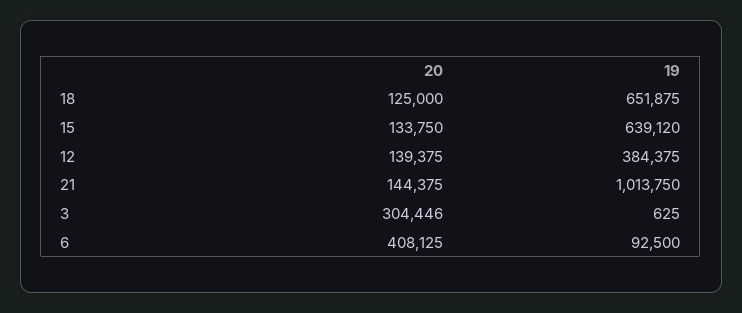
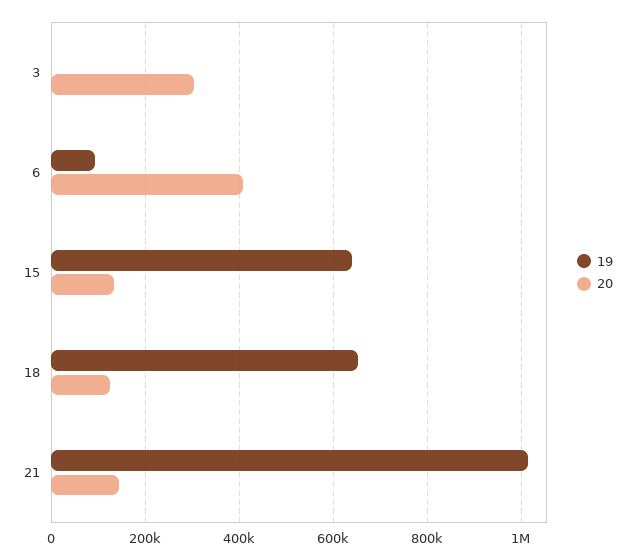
  {
    "20": {
      "18": 125000,
      "15": 133750,
-     "12": 139375,
      "21": 144375,
      "3": 304446,
      "6": 408125
    },
    "19": {
      "18": 651875,
      "15": 639120,
-     "12": 384375,
      "21": 1013750,
      "3": 625,
      "6": 92500
    }
  }

